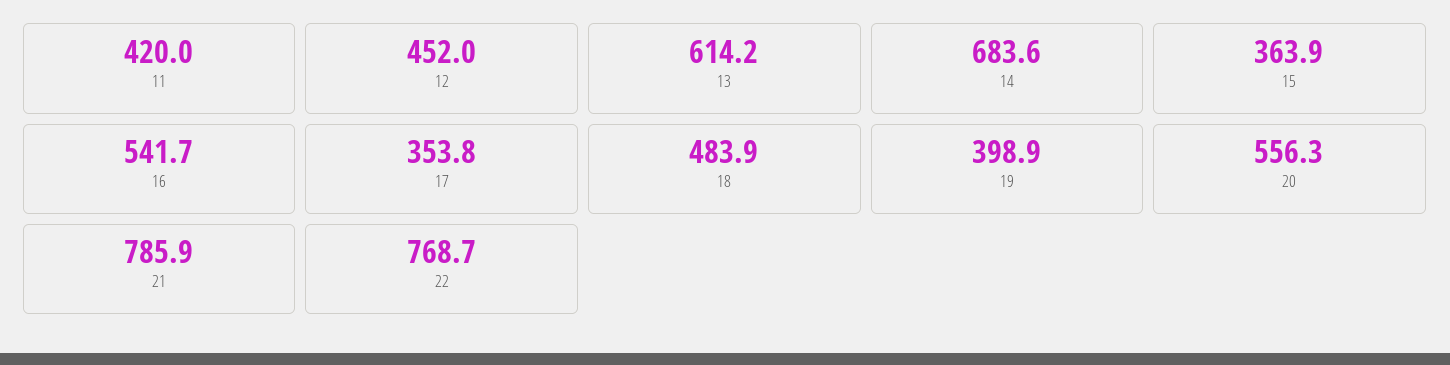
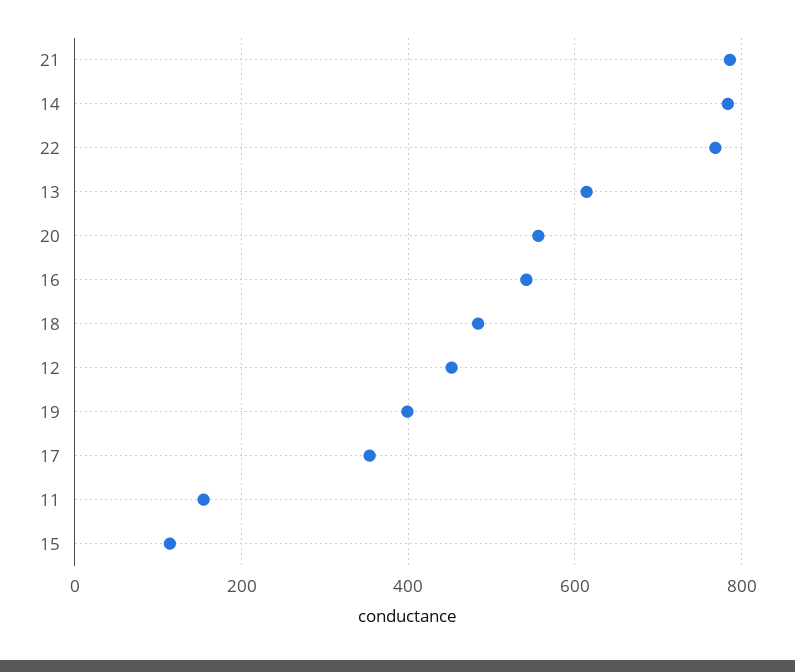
  {
-   "11": 420,
+   "11": 160,
    "12": 452,
    "13": 614.2,
-   "14": 683.6,
+   "14": 780,
-   "15": 363.9,
+   "15": 120,
    "16": 541.7,
    "17": 353.8,
    "18": 483.9,
    "19": 398.9,
    "20": 556.3,
    "21": 785.9,
    "22": 768.7
  }

